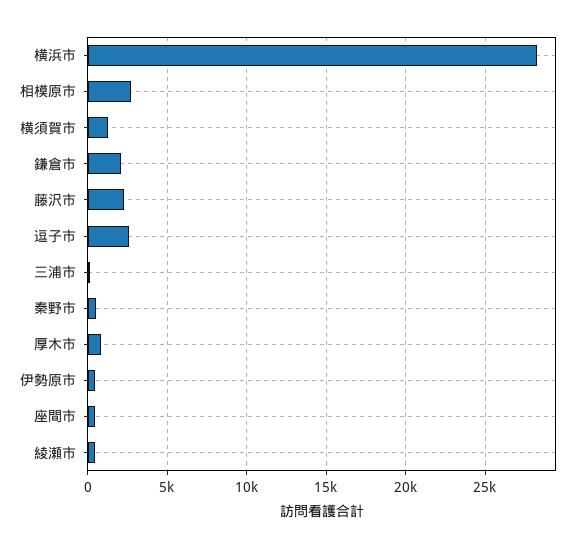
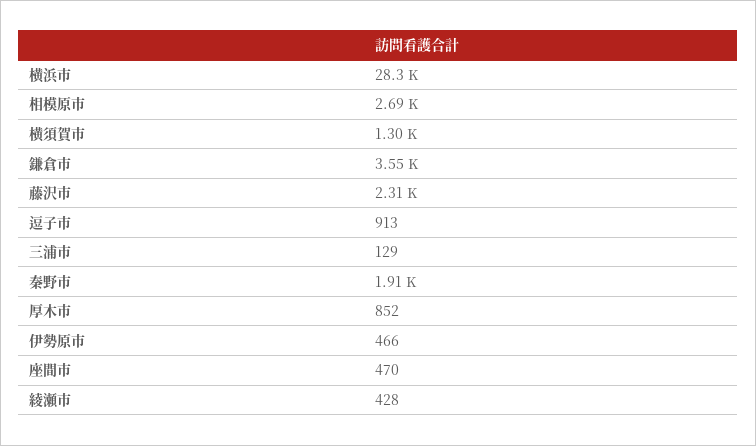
  {
    "横浜市": 28300,
    "相模原市": 2690,
    "横須賀市": 1300,
-   "鎌倉市": 2000,
+   "鎌倉市": 3550,
    "藤沢市": 2310,
-   "逗子市": 2500,
+   "逗子市": 913,
    "三浦市": 129,
-   "秦野市": 500,
+   "秦野市": 1910,
    "厚木市": 852,
    "伊勢原市": 466,
    "座間市": 470,
    "綾瀬市": 428
  }

